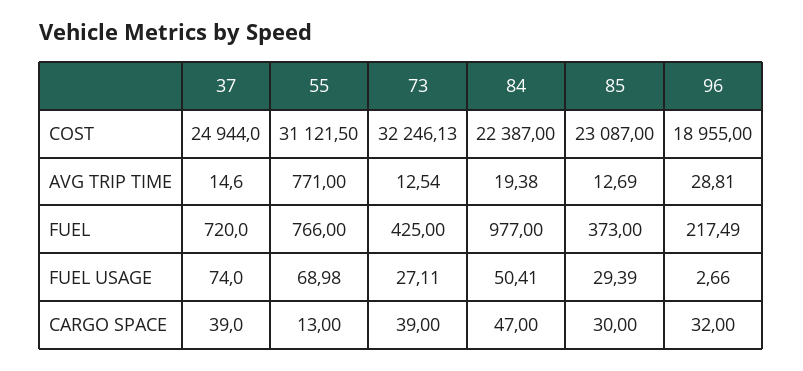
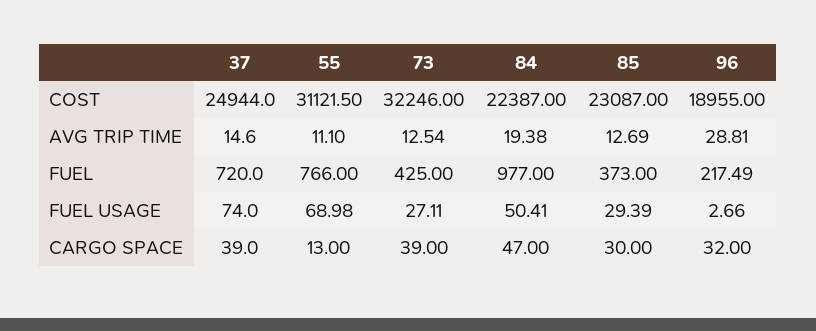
  {
    "37": {
      "COST": 24944,
      "AVG TRIP TIME": 14.6,
      "FUEL": 720,
      "FUEL USAGE": 74,
      "CARGO SPACE": 39
    },
    "55": {
      "COST": 31121.5,
-     "AVG TRIP TIME": 771,
+     "AVG TRIP TIME": 11.1,
      "FUEL": 766,
      "FUEL USAGE": 68.98,
      "CARGO SPACE": 13
    },
    "73": {
-     "COST": 32246.13,
+     "COST": 32246,
      "AVG TRIP TIME": 12.54,
      "FUEL": 425,
      "FUEL USAGE": 27.11,
      "CARGO SPACE": 39
    },
    "84": {
      "COST": 22387,
      "AVG TRIP TIME": 19.38,
      "FUEL": 977,
      "FUEL USAGE": 50.41,
      "CARGO SPACE": 47
    },
    "85": {
      "COST": 23087,
      "AVG TRIP TIME": 12.69,
      "FUEL": 373,
      "FUEL USAGE": 29.39,
      "CARGO SPACE": 30
    },
    "96": {
      "COST": 18955,
      "AVG TRIP TIME": 28.81,
      "FUEL": 217.49,
      "FUEL USAGE": 2.66,
      "CARGO SPACE": 32
    }
  }

